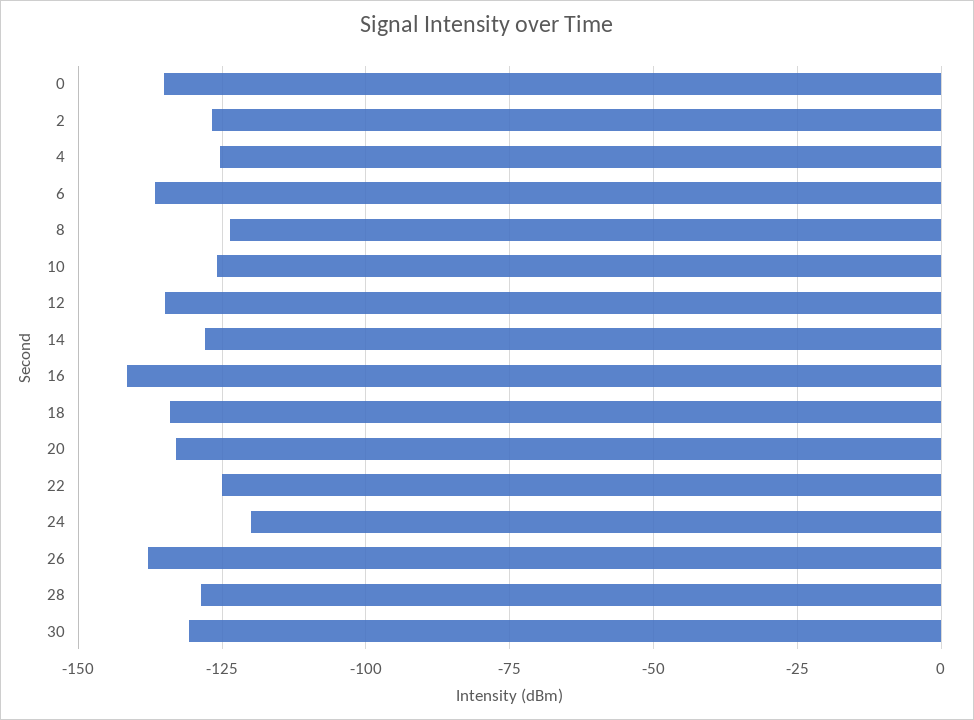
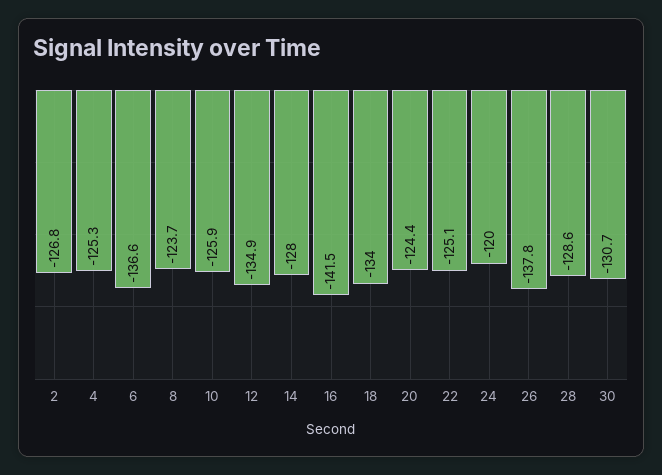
  {
-   "0": -135,
    "2": -126.8,
    "4": -125.3,
    "6": -136.6,
    "8": -123.7,
    "10": -125.9,
    "12": -134.9,
    "14": -128,
    "16": -141.5,
    "18": -134,
-   "20": -132.5,
+   "20": -124.4,
    "22": -125.1,
    "24": -120,
    "26": -137.8,
    "28": -128.6,
    "30": -130.7
  }

